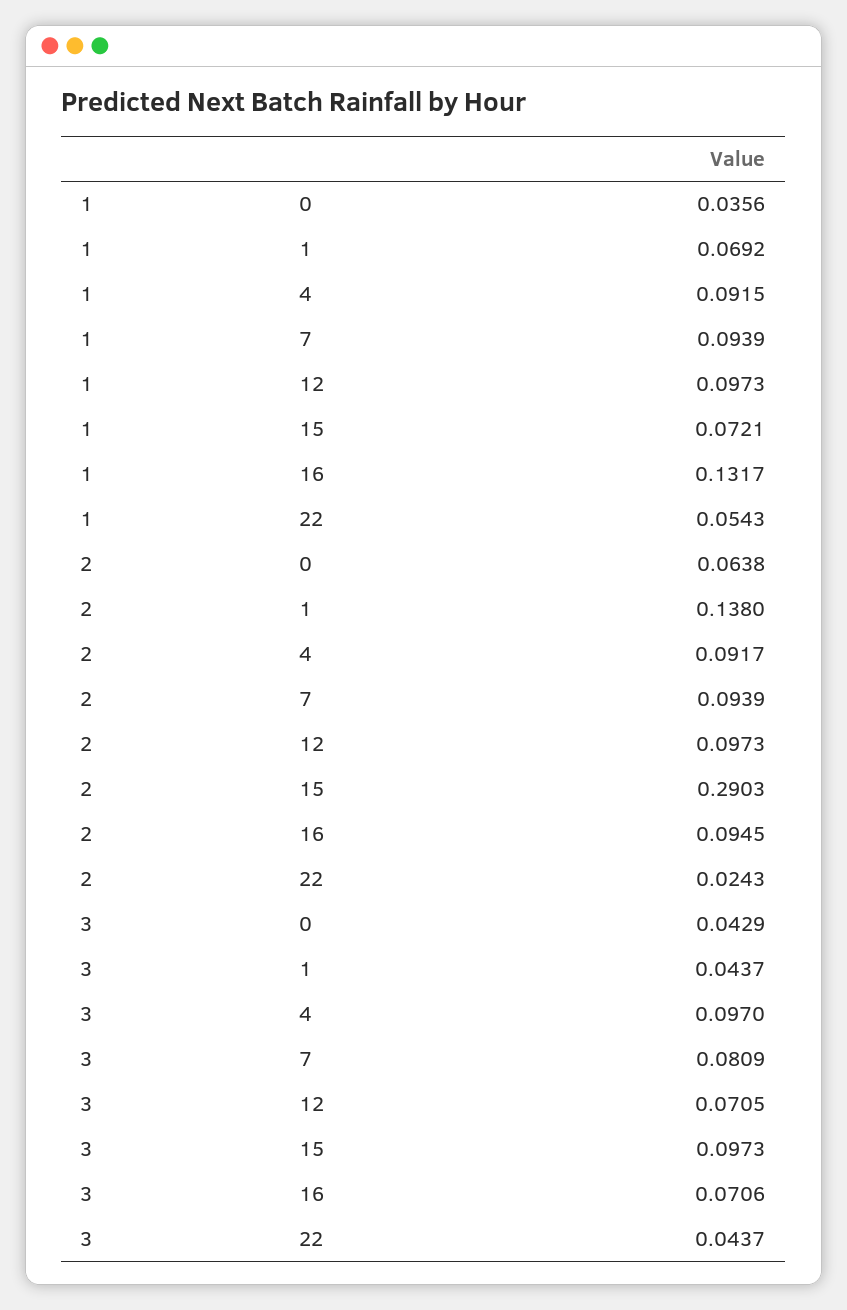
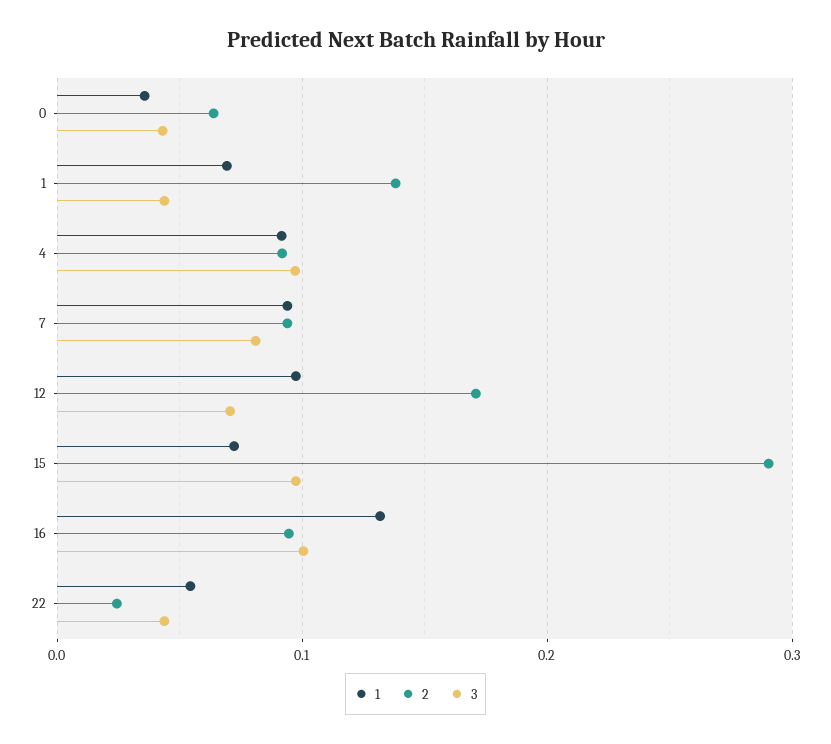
  {
    "1": {
      "0": 0.0356,
      "1": 0.0692,
      "4": 0.0915,
      "7": 0.0939,
      "12": 0.0973,
      "15": 0.0721,
      "16": 0.1317,
      "22": 0.0543
    },
    "2": {
      "0": 0.0638,
      "1": 0.138,
      "4": 0.0917,
      "7": 0.0939,
-     "12": 0.0973,
+     "12": 0.17,
      "15": 0.2903,
      "16": 0.0945,
      "22": 0.0243
    },
    "3": {
      "0": 0.0429,
      "1": 0.0437,
      "4": 0.097,
      "7": 0.0809,
      "12": 0.0705,
      "15": 0.0973,
-     "16": 0.0706,
+     "16": 0.1,
      "22": 0.0437
    }
  }

